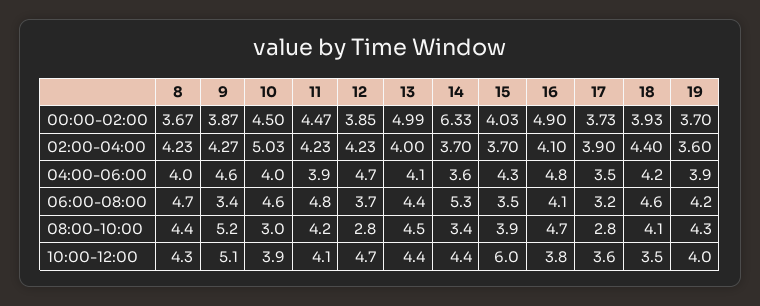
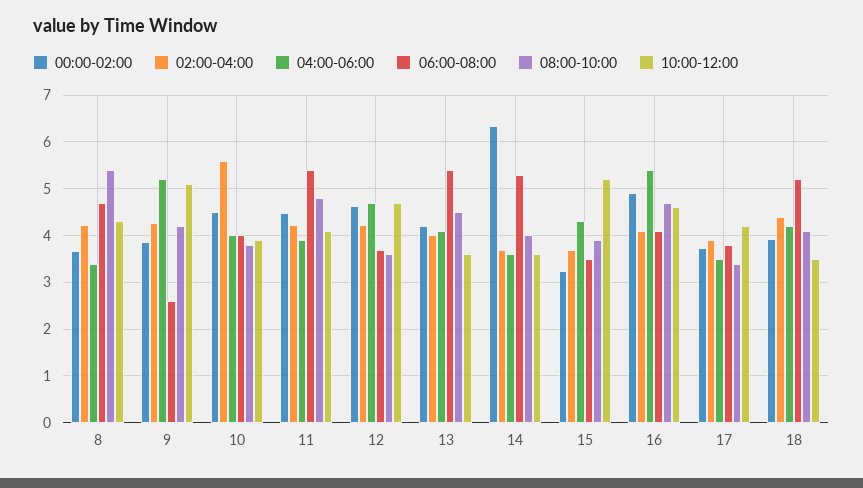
  {
    "00:00-02:00": {
      "8": 3.67,
      "9": 3.87,
      "10": 4.5,
      "11": 4.47,
-     "12": 3.85,
+     "12": 4.6,
-     "13": 4.99,
+     "13": 4.2,
      "14": 6.33,
-     "15": 4.03,
+     "15": 3.2,
      "16": 4.9,
      "17": 3.73,
-     "18": 3.93,
+     "18": 3.93
-     "19": 3.7
    },
    "02:00-04:00": {
      "8": 4.23,
      "9": 4.27,
-     "10": 5.03,
+     "10": 5.6,
      "11": 4.23,
      "12": 4.23,
      "13": 4,
      "14": 3.7,
      "15": 3.7,
      "16": 4.1,
      "17": 3.9,
-     "18": 4.4,
+     "18": 4.4
-     "19": 3.6
    },
    "04:00-06:00": {
-     "8": 4,
+     "8": 3.4,
-     "9": 4.6,
+     "9": 5.2,
      "10": 4,
      "11": 3.9,
      "12": 4.7,
      "13": 4.1,
      "14": 3.6,
      "15": 4.3,
-     "16": 4.8,
+     "16": 5.4,
      "17": 3.5,
-     "18": 4.2,
+     "18": 4.2
-     "19": 3.9
    },
    "06:00-08:00": {
      "8": 4.7,
-     "9": 3.4,
+     "9": 2.6,
-     "10": 4.6,
+     "10": 4,
-     "11": 4.8,
+     "11": 5.4,
      "12": 3.7,
-     "13": 4.4,
+     "13": 5.4,
      "14": 5.3,
      "15": 3.5,
      "16": 4.1,
-     "17": 3.2,
+     "17": 3.8,
-     "18": 4.6,
+     "18": 5.2
-     "19": 4.2
    },
    "08:00-10:00": {
-     "8": 4.4,
+     "8": 5.4,
-     "9": 5.2,
+     "9": 4.2,
-     "10": 3,
+     "10": 3.8,
-     "11": 4.2,
+     "11": 4.8,
-     "12": 2.8,
+     "12": 3.6,
      "13": 4.5,
-     "14": 3.4,
+     "14": 4,
      "15": 3.9,
      "16": 4.7,
-     "17": 2.8,
+     "17": 3.4,
-     "18": 4.1,
+     "18": 4.1
-     "19": 4.3
    },
    "10:00-12:00": {
      "8": 4.3,
      "9": 5.1,
      "10": 3.9,
      "11": 4.1,
      "12": 4.7,
-     "13": 4.4,
+     "13": 3.6,
-     "14": 4.4,
+     "14": 3.6,
-     "15": 6,
+     "15": 5.2,
-     "16": 3.8,
+     "16": 4.6,
-     "17": 3.6,
+     "17": 4.2,
-     "18": 3.5,
+     "18": 3.5
-     "19": 4
    }
  }

